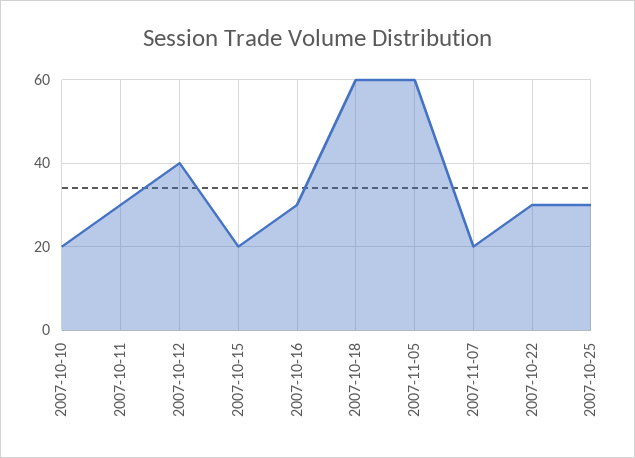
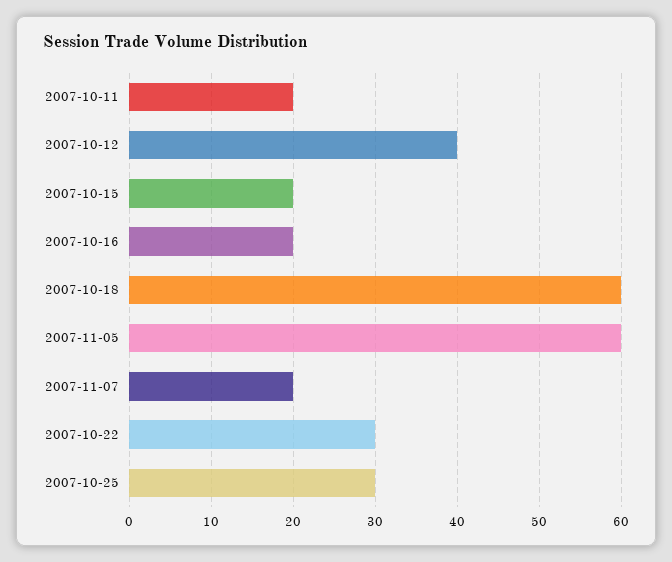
  {
-   "2007-10-10": 20,
-   "2007-10-11": 30,
+   "2007-10-11": 20,
    "2007-10-12": 40,
    "2007-10-15": 20,
-   "2007-10-16": 30,
+   "2007-10-16": 20,
    "2007-10-18": 60,
    "2007-11-05": 60,
    "2007-11-07": 20,
    "2007-10-22": 30,
    "2007-10-25": 30
  }

